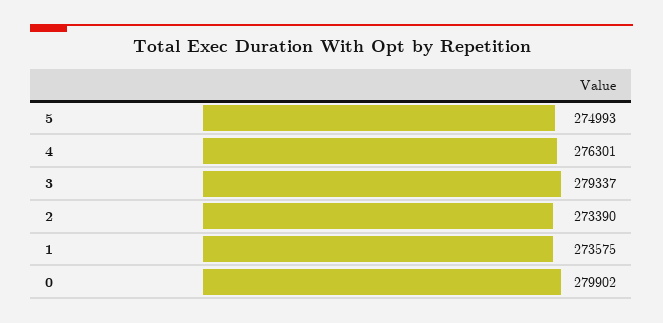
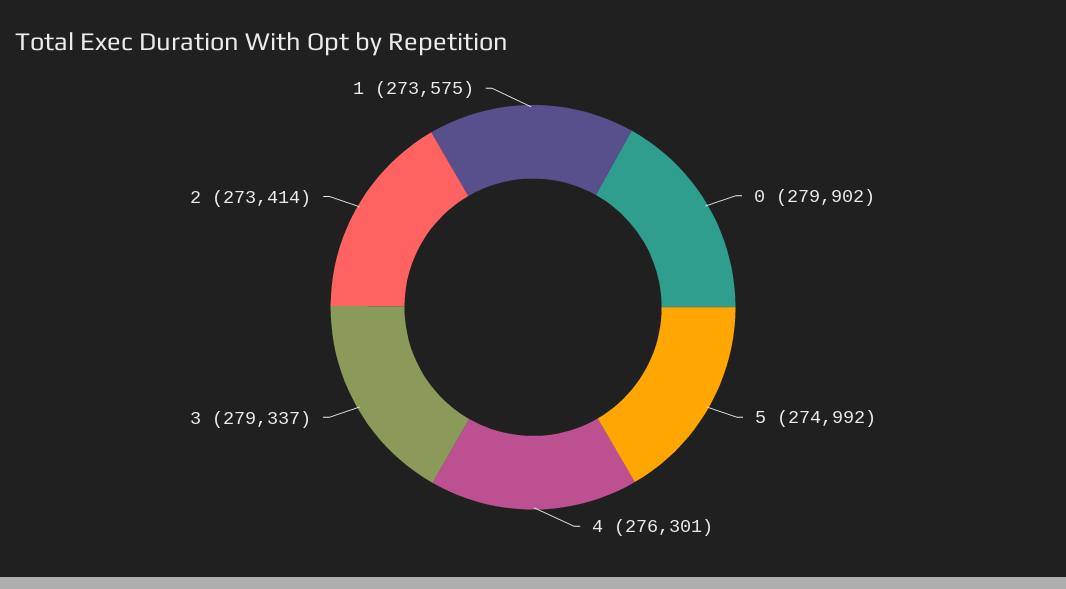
  {
-   "5": 274993,
+   "5": 274992,
    "4": 276301,
    "3": 279337,
-   "2": 273390,
+   "2": 273414,
    "1": 273575,
    "0": 279902
  }

